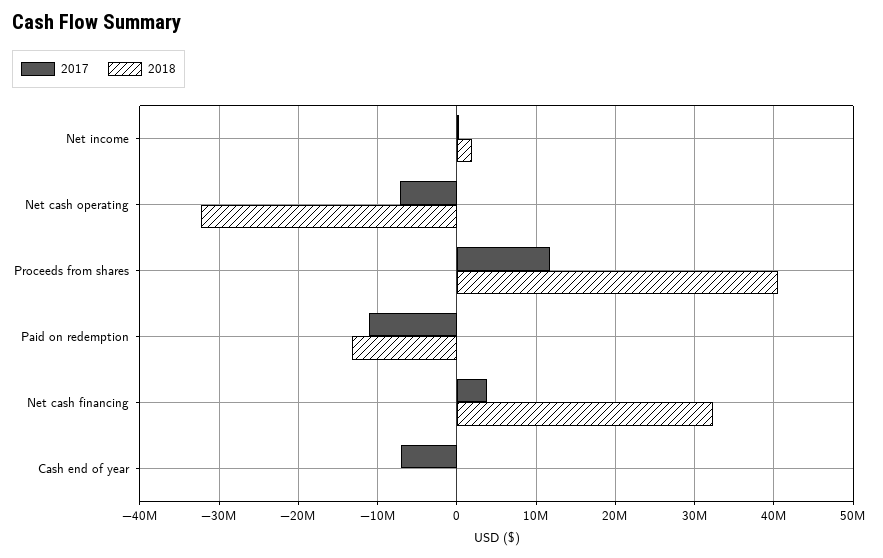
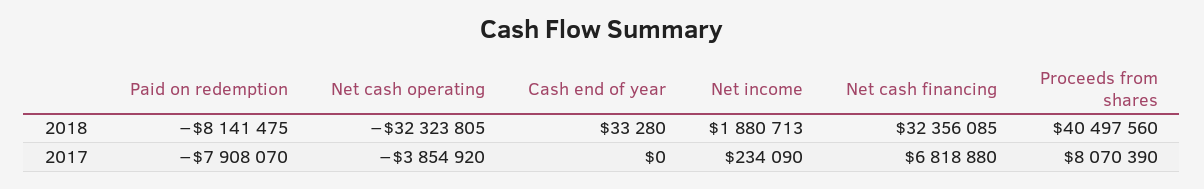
  {
    "2017": {
      "Net income": 234090,
-     "Net cash operating": -7000000,
+     "Net cash operating": -3854920,
-     "Proceeds from shares": 12000000,
+     "Proceeds from shares": 8070390,
-     "Paid on redemption": -11000000,
+     "Paid on redemption": -7908070,
-     "Net cash financing": 4000000,
+     "Net cash financing": 6818880,
-     "Cash end of year": -7000000
+     "Cash end of year": 0
    },
    "2018": {
      "Net income": 1880713,
      "Net cash operating": -32323805,
      "Proceeds from shares": 40497560,
-     "Paid on redemption": -13000000,
+     "Paid on redemption": -8141475,
      "Net cash financing": 32356085,
      "Cash end of year": 33280
    }
  }

